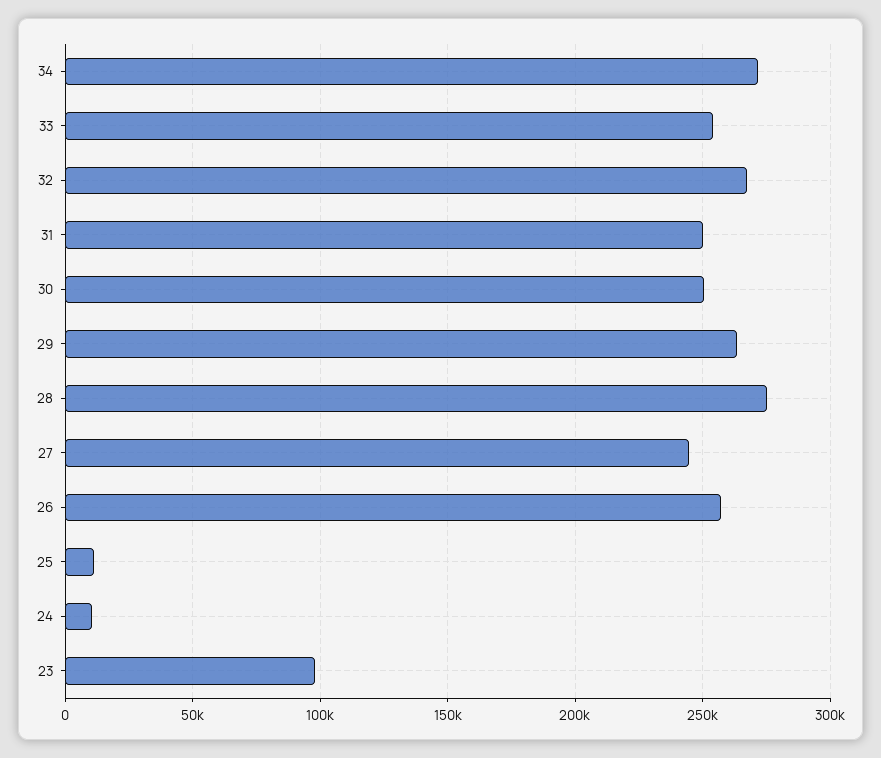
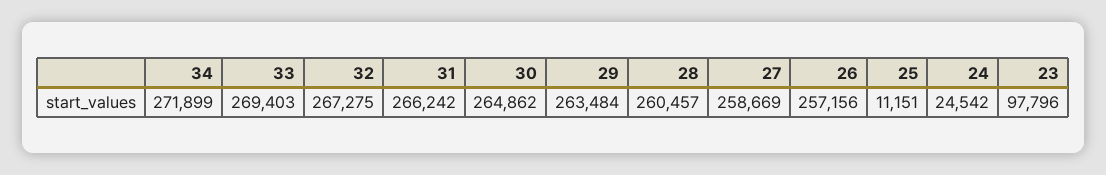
  {
    "34": 271899,
-   "33": 255000,
+   "33": 269403,
    "32": 267275,
-   "31": 250000,
+   "31": 266242,
-   "30": 250000,
+   "30": 264862,
    "29": 263484,
-   "28": 275000,
+   "28": 260457,
-   "27": 245000,
+   "27": 258669,
    "26": 257156,
    "25": 11151,
-   "24": 10000,
+   "24": 24542,
    "23": 97796
  }

